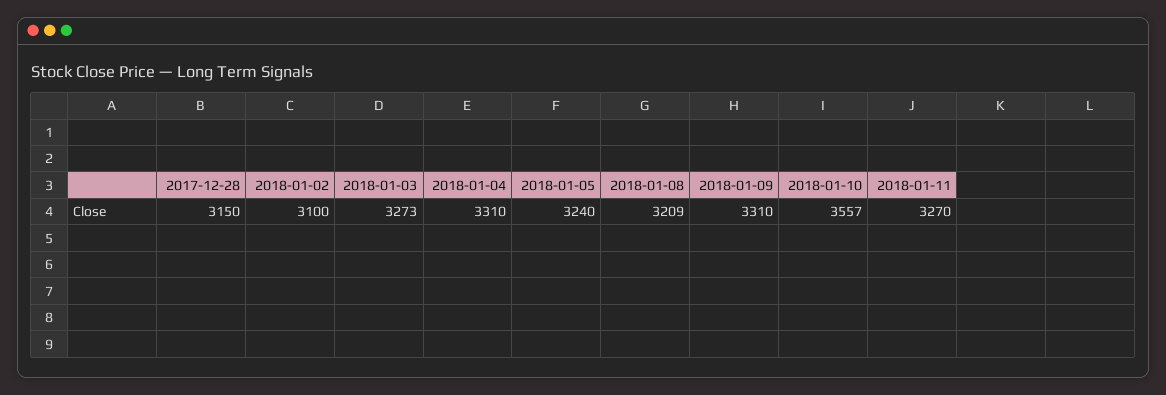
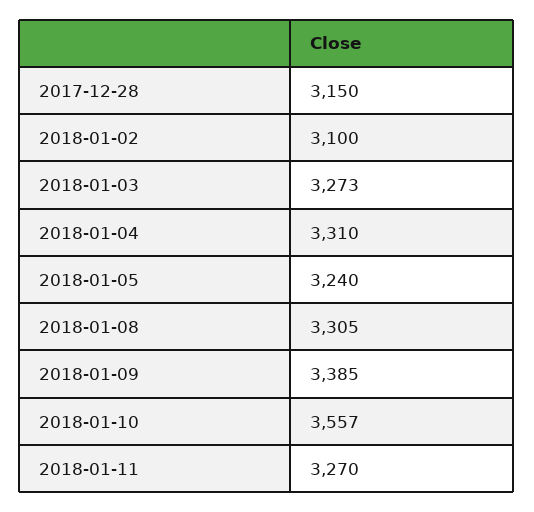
  {
    "2017-12-28": 3150,
    "2018-01-02": 3100,
    "2018-01-03": 3273,
    "2018-01-04": 3310,
    "2018-01-05": 3240,
-   "2018-01-08": 3209,
+   "2018-01-08": 3305,
-   "2018-01-09": 3310,
+   "2018-01-09": 3385,
    "2018-01-10": 3557,
    "2018-01-11": 3270
  }

